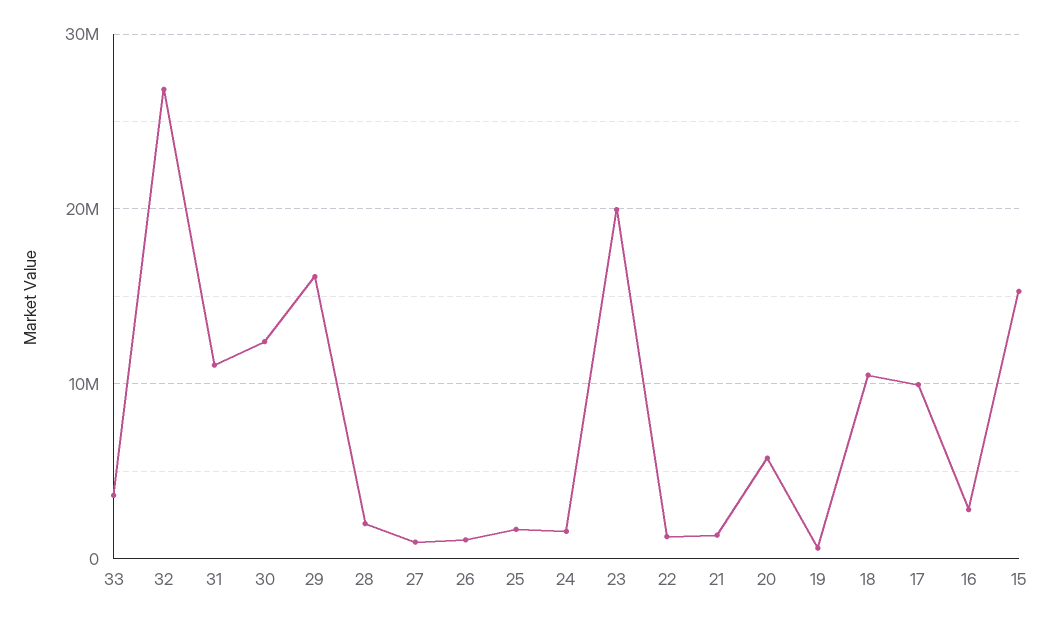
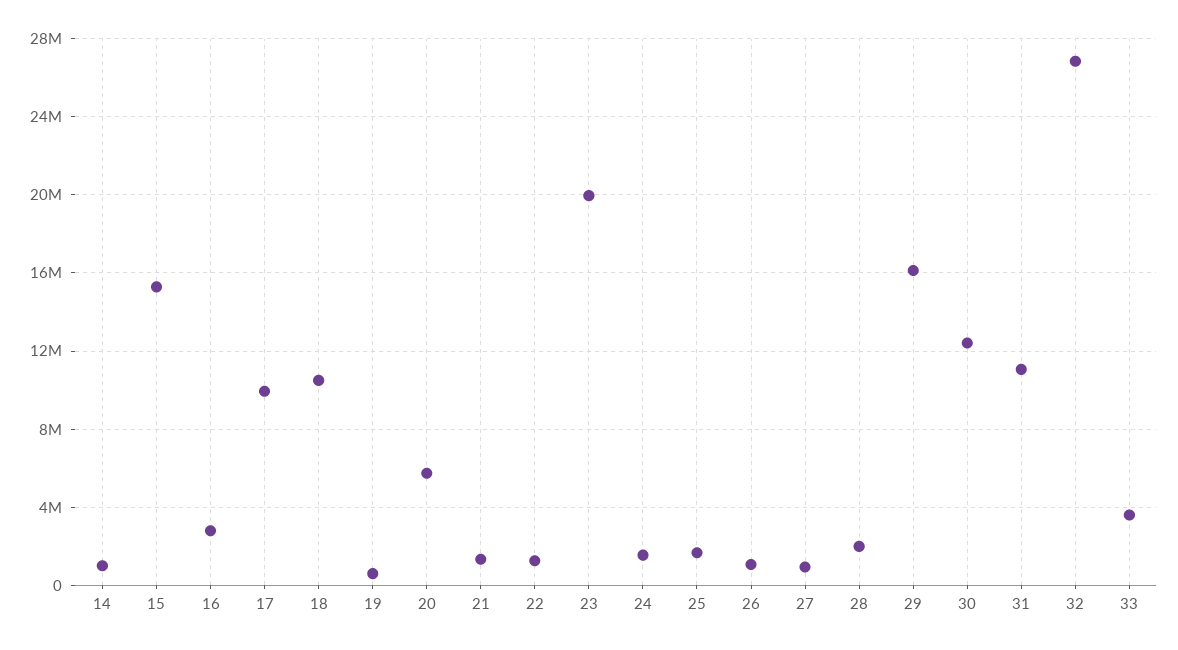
  {
    "33": 3500000,
    "32": 27000000,
    "31": 11000000,
    "30": 12500000,
    "29": 16000000,
    "28": 2000000,
    "27": 1000000,
    "26": 1000000,
    "25": 1500000,
    "24": 1500000,
    "23": 20000000,
    "22": 1500000,
    "21": 1500000,
    "20": 5500000,
    "19": 500000,
    "18": 10500000,
    "17": 10000000,
    "16": 3000000,
-   "15": 15500000
+   "15": 15500000,
+   "14": 1000000
  }

